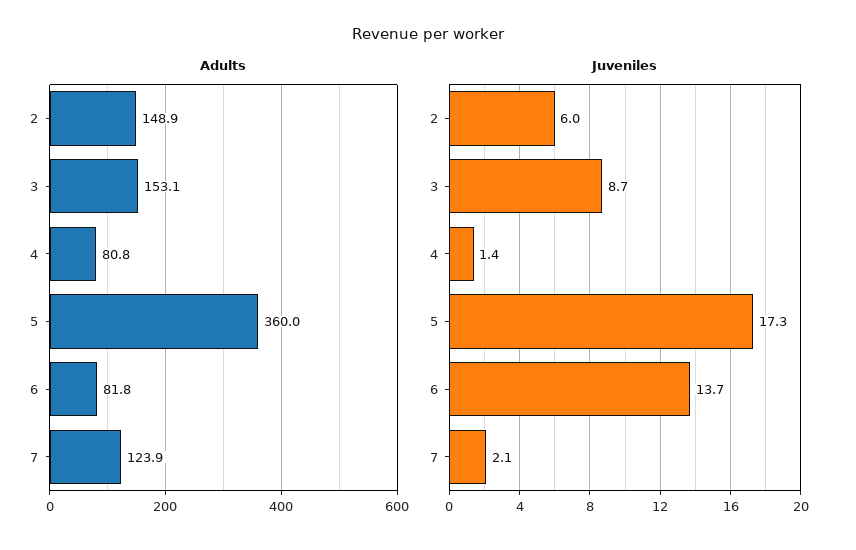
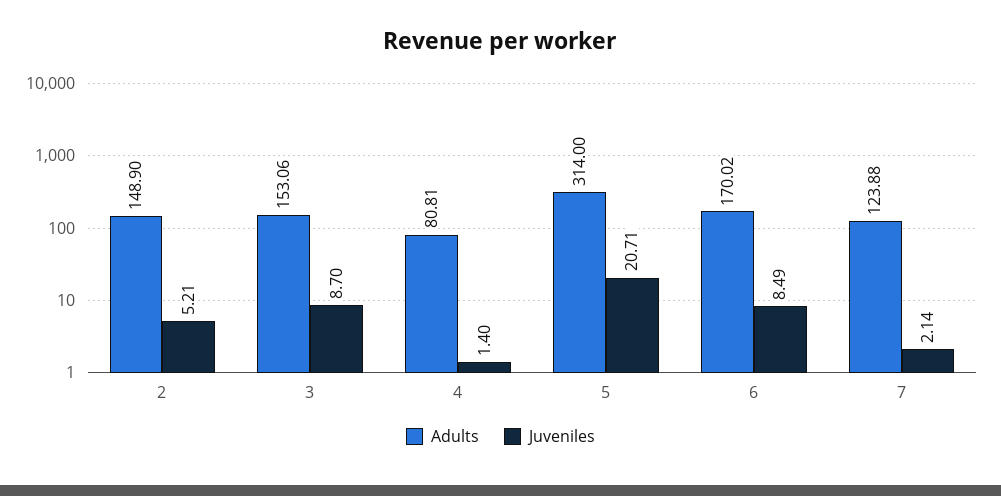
  {
    "Adults": {
      "2": 148.9,
      "3": 153.06,
      "4": 80.81,
-     "5": 360,
+     "5": 314,
-     "6": 81.8,
+     "6": 170.02,
      "7": 123.88
    },
    "Juveniles": {
-     "2": 6,
+     "2": 5.21,
      "3": 8.7,
      "4": 1.4,
-     "5": 17.3,
+     "5": 20.71,
-     "6": 13.7,
+     "6": 8.49,
      "7": 2.14
    }
  }

